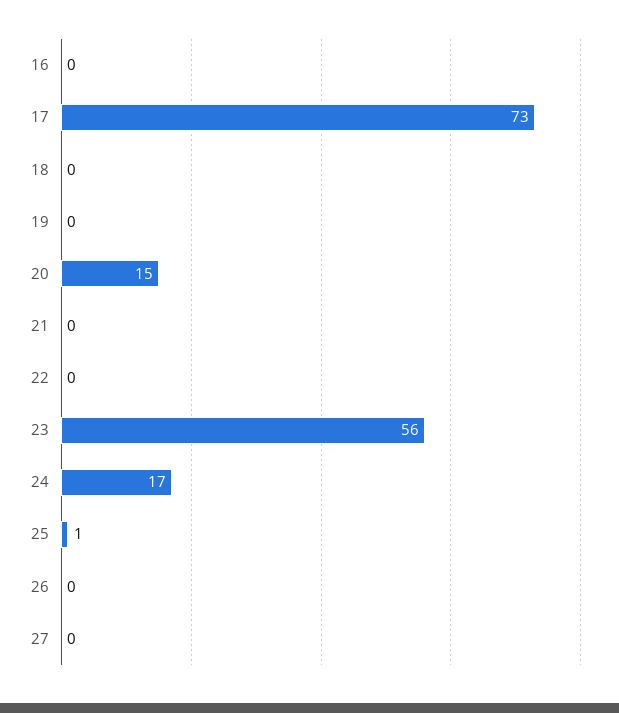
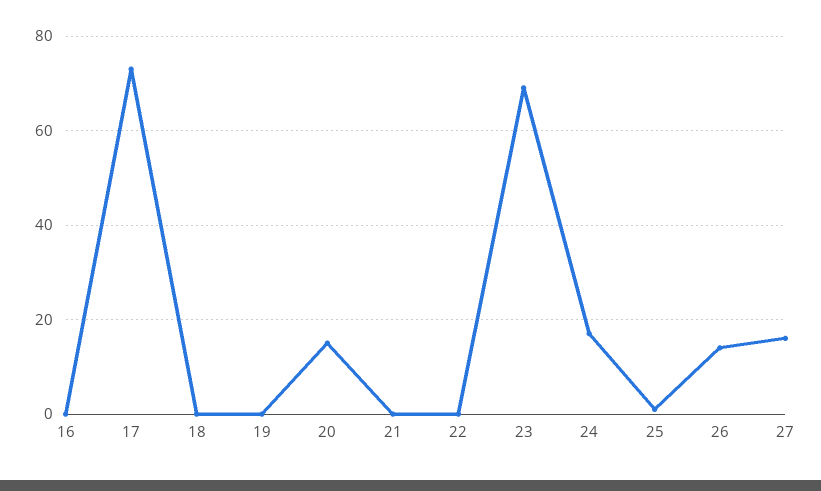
  {
    "16": 0,
    "17": 73,
    "18": 0,
    "19": 0,
    "20": 15,
    "21": 0,
    "22": 0,
-   "23": 56,
+   "23": 70,
    "24": 17,
    "25": 1,
-   "26": 0,
+   "26": 15,
-   "27": 0
+   "27": 15
  }

